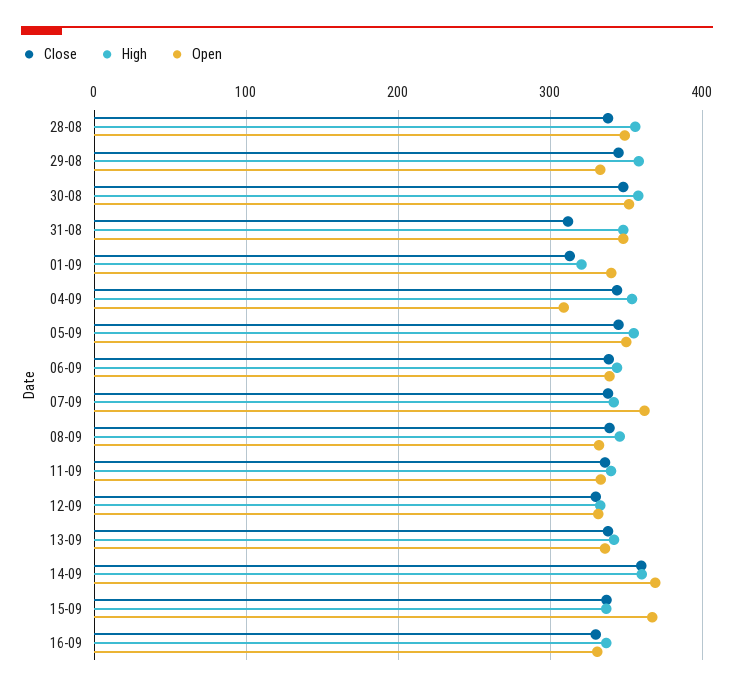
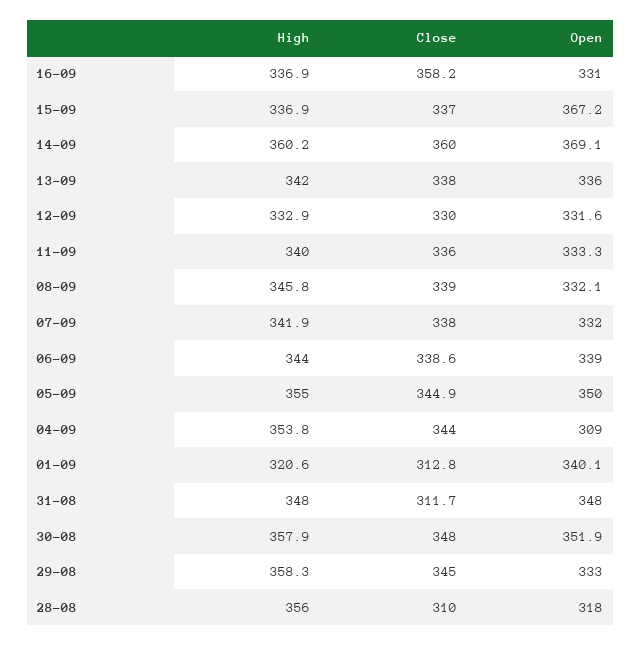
  {
    "Close": {
-     "28-08": 340,
+     "28-08": 310,
      "29-08": 345,
      "30-08": 348,
      "31-08": 311.7,
      "01-09": 312.8,
      "04-09": 344,
      "05-09": 344.9,
      "06-09": 338.6,
      "07-09": 338,
      "08-09": 339,
      "11-09": 336,
      "12-09": 330,
      "13-09": 338,
      "14-09": 360,
      "15-09": 337,
-     "16-09": 330
+     "16-09": 358.2
    },
    "High": {
      "28-08": 356,
      "29-08": 358.3,
      "30-08": 357.9,
      "31-08": 348,
      "01-09": 320.6,
      "04-09": 353.8,
      "05-09": 355,
      "06-09": 344,
      "07-09": 341.9,
      "08-09": 345.8,
      "11-09": 340,
      "12-09": 332.9,
      "13-09": 342,
      "14-09": 360.2,
      "15-09": 336.9,
      "16-09": 336.9
    },
    "Open": {
-     "28-08": 350,
+     "28-08": 318,
      "29-08": 333,
      "30-08": 351.9,
      "31-08": 348,
      "01-09": 340.1,
      "04-09": 309,
      "05-09": 350,
      "06-09": 339,
-     "07-09": 360,
+     "07-09": 332,
      "08-09": 332.1,
      "11-09": 333.3,
      "12-09": 331.6,
      "13-09": 336,
      "14-09": 369.1,
      "15-09": 367.2,
      "16-09": 331
    }
  }

